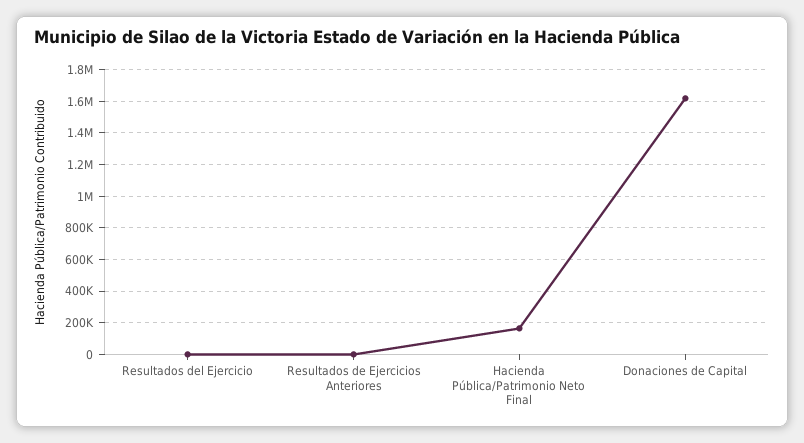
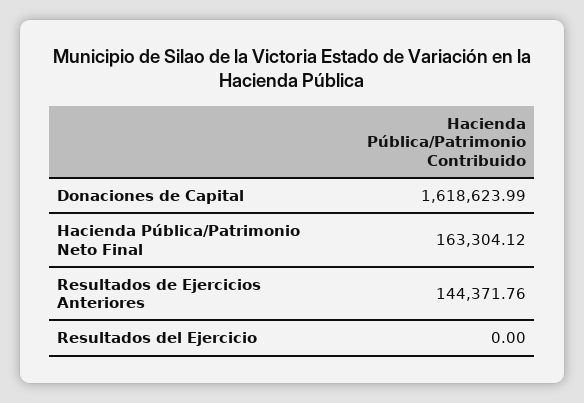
  {
    "Resultados del Ejercicio": 0,
-   "Resultados de Ejercicios Anteriores": 0,
+   "Resultados de Ejercicios Anteriores": 144371.76,
    "Hacienda Pública/Patrimonio Neto Final": 163304.12,
    "Donaciones de Capital": 1618623.99
  }

